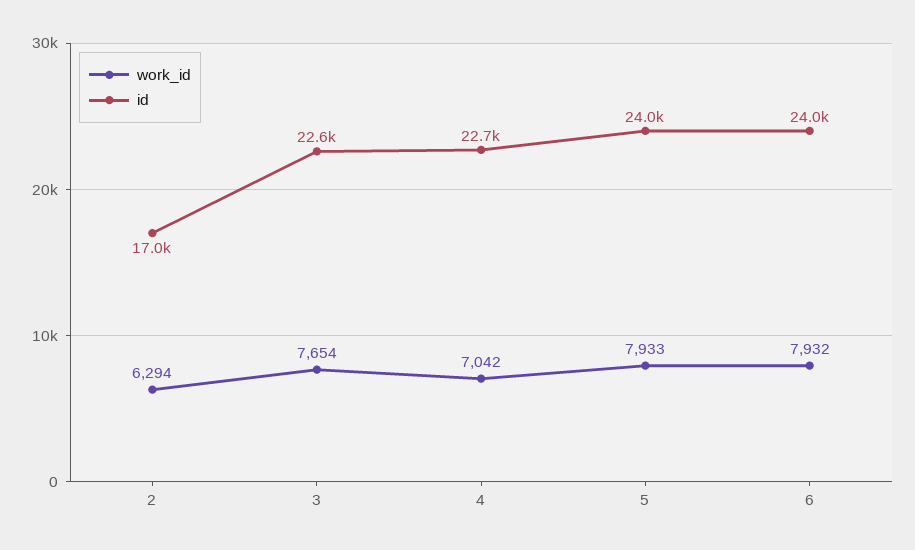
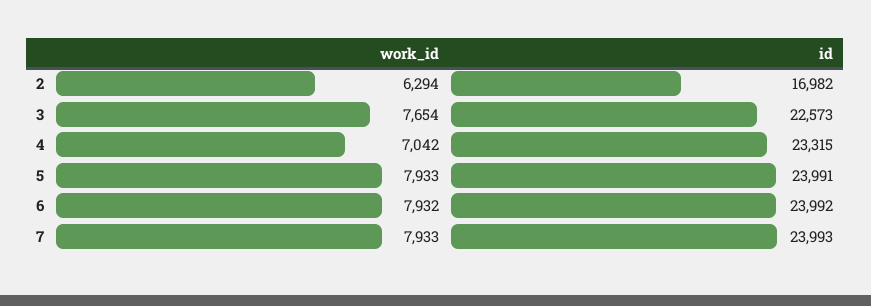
  {
    "work_id": {
      "2": 6294,
      "3": 7654,
      "4": 7042,
      "5": 7933,
-     "6": 7932
+     "6": 7932,
+     "7": 7933
    },
    "id": {
      "2": 16982,
      "3": 22573,
-     "4": 22700,
+     "4": 23315,
      "5": 23991,
-     "6": 23992
+     "6": 23992,
+     "7": 23993
    }
  }

